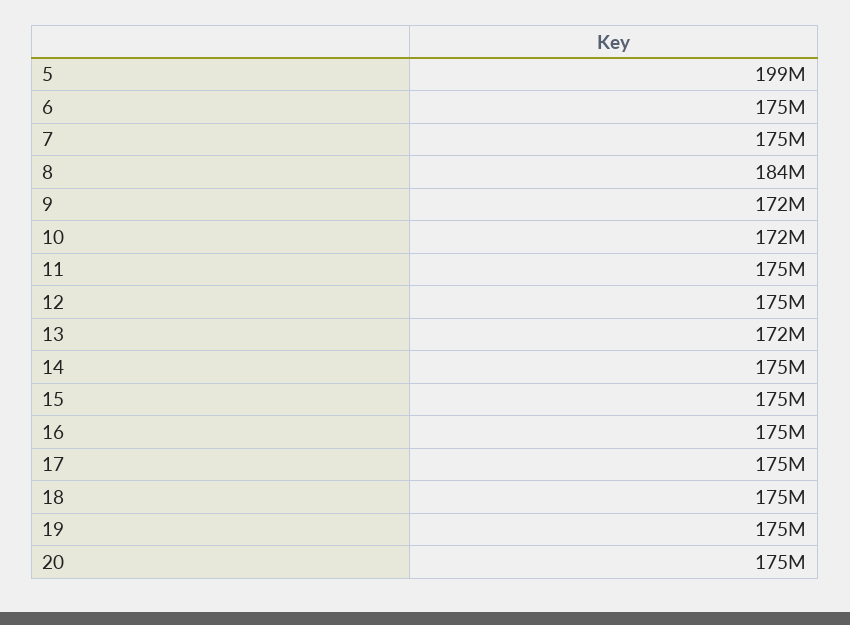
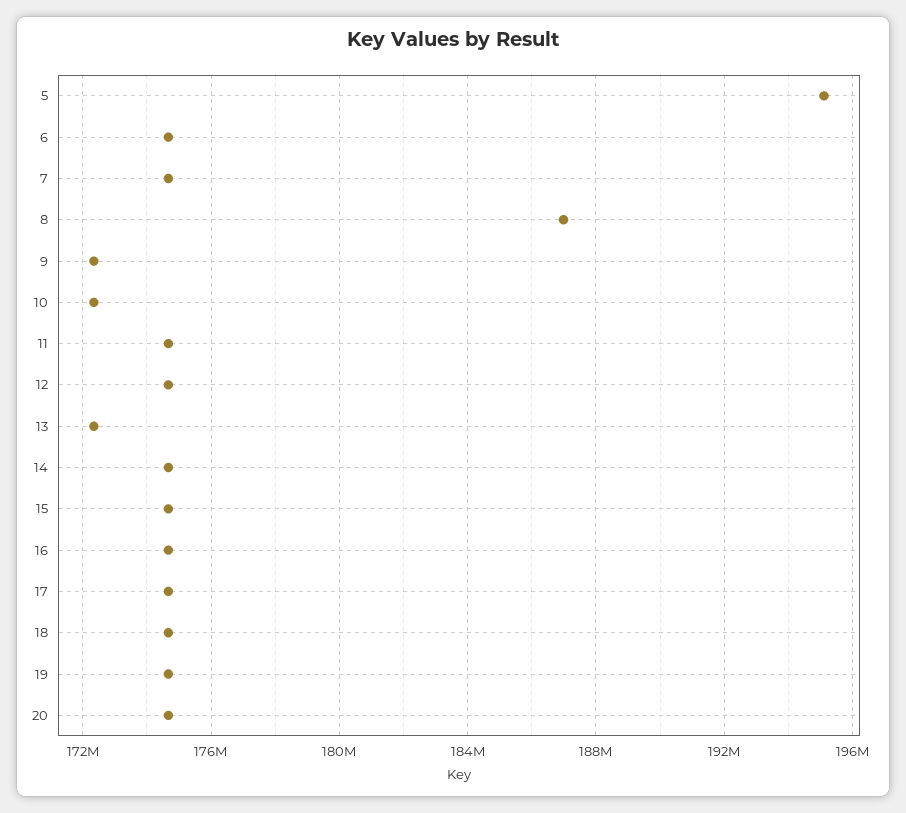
  {
-   "5": 199000000,
+   "5": 195000000,
    "6": 175000000,
    "7": 175000000,
-   "8": 184000000,
+   "8": 187000000,
    "9": 172000000,
    "10": 172000000,
    "11": 175000000,
    "12": 175000000,
    "13": 172000000,
    "14": 175000000,
    "15": 175000000,
    "16": 175000000,
    "17": 175000000,
    "18": 175000000,
    "19": 175000000,
    "20": 175000000
  }

